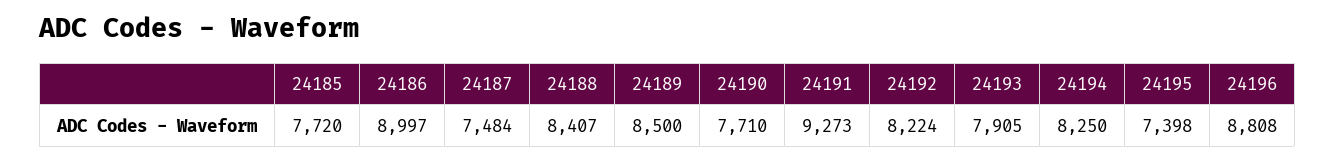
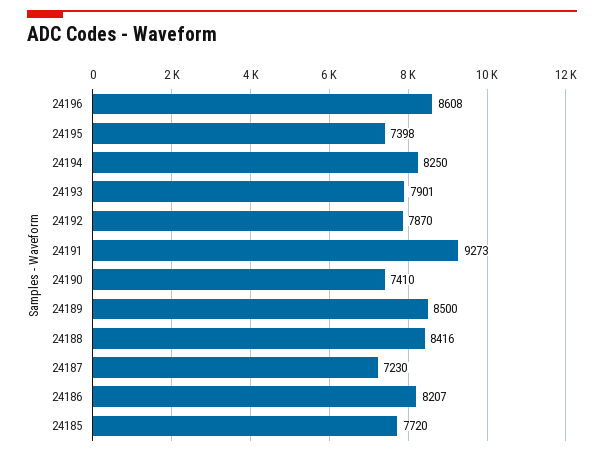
  {
    "24185": 7720,
-   "24186": 8997,
+   "24186": 8207,
-   "24187": 7484,
+   "24187": 7230,
-   "24188": 8407,
+   "24188": 8416,
    "24189": 8500,
-   "24190": 7710,
+   "24190": 7410,
    "24191": 9273,
-   "24192": 8224,
+   "24192": 7870,
-   "24193": 7905,
+   "24193": 7901,
    "24194": 8250,
    "24195": 7398,
-   "24196": 8808
+   "24196": 8608
  }

